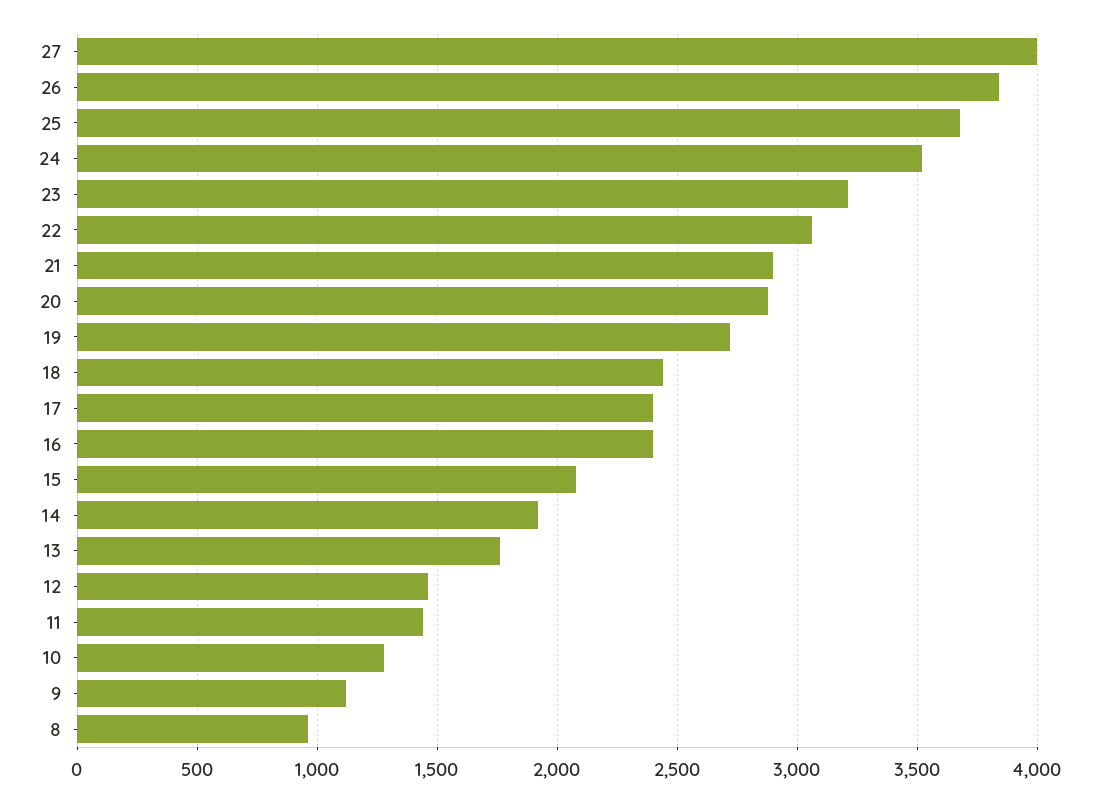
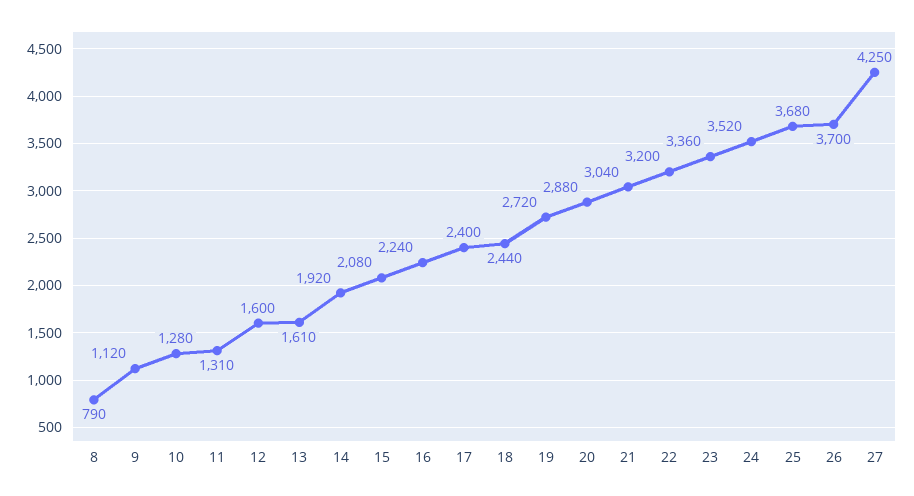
  {
-   "27": 4000,
+   "27": 4250,
-   "26": 3850,
+   "26": 3700,
    "25": 3680,
    "24": 3520,
-   "23": 3200,
+   "23": 3360,
-   "22": 3050,
+   "22": 3200,
-   "21": 2900,
+   "21": 3040,
    "20": 2880,
    "19": 2720,
    "18": 2440,
    "17": 2400,
-   "16": 2400,
+   "16": 2240,
    "15": 2080,
    "14": 1920,
-   "13": 1750,
+   "13": 1610,
-   "12": 1450,
+   "12": 1600,
-   "11": 1450,
+   "11": 1310,
    "10": 1280,
    "9": 1120,
-   "8": 950
+   "8": 790
  }

